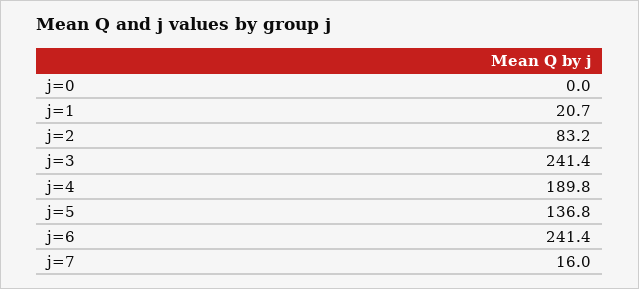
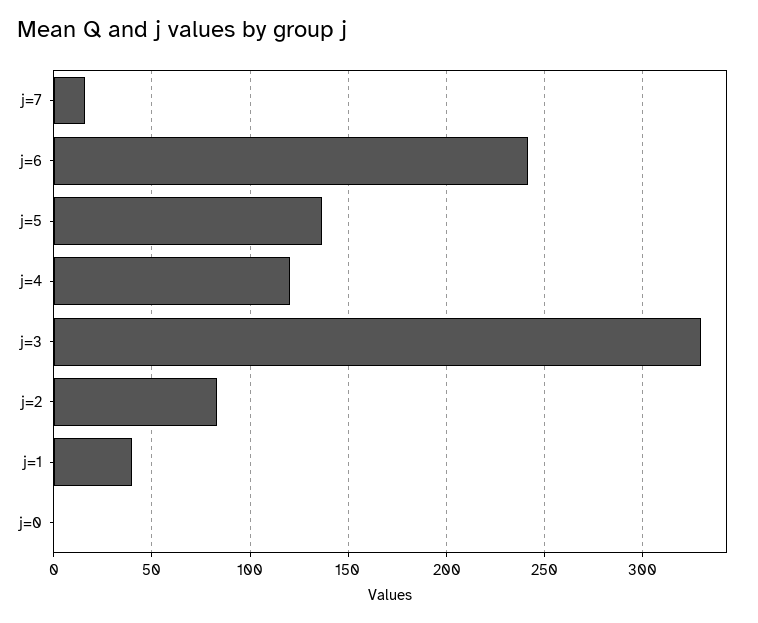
  {
    "j=0": 0,
-   "j=1": 20.7,
+   "j=1": 40,
    "j=2": 83.2,
-   "j=3": 241.4,
+   "j=3": 330,
-   "j=4": 189.8,
+   "j=4": 120,
    "j=5": 136.8,
    "j=6": 241.4,
    "j=7": 16
  }

